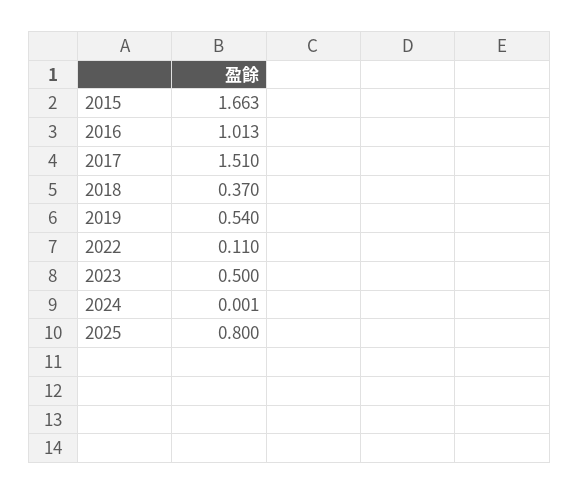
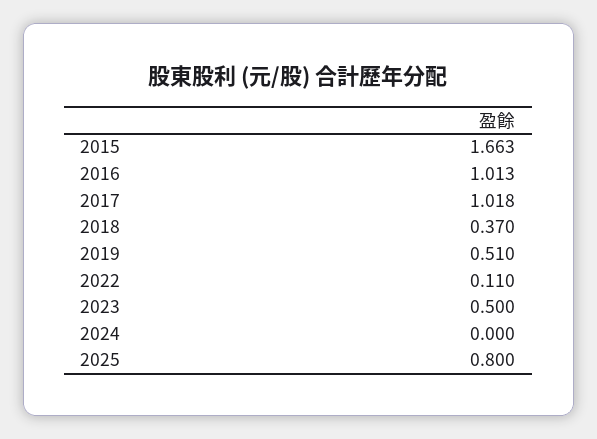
  {
    "2015": 1.663,
    "2016": 1.013,
-   "2017": 1.51,
+   "2017": 1.018,
    "2018": 0.37,
-   "2019": 0.54,
+   "2019": 0.51,
    "2022": 0.11,
    "2023": 0.5,
-   "2024": 0.001,
+   "2024": 0,
    "2025": 0.8
  }

